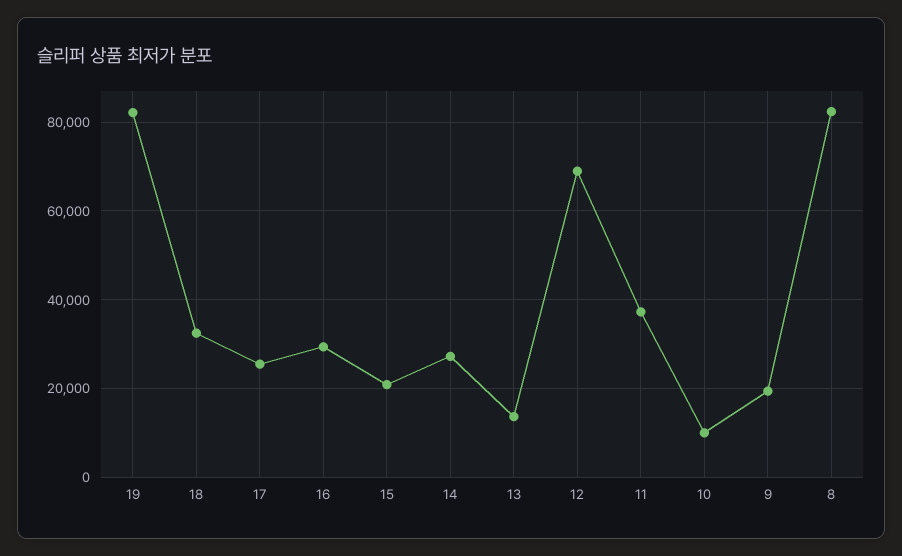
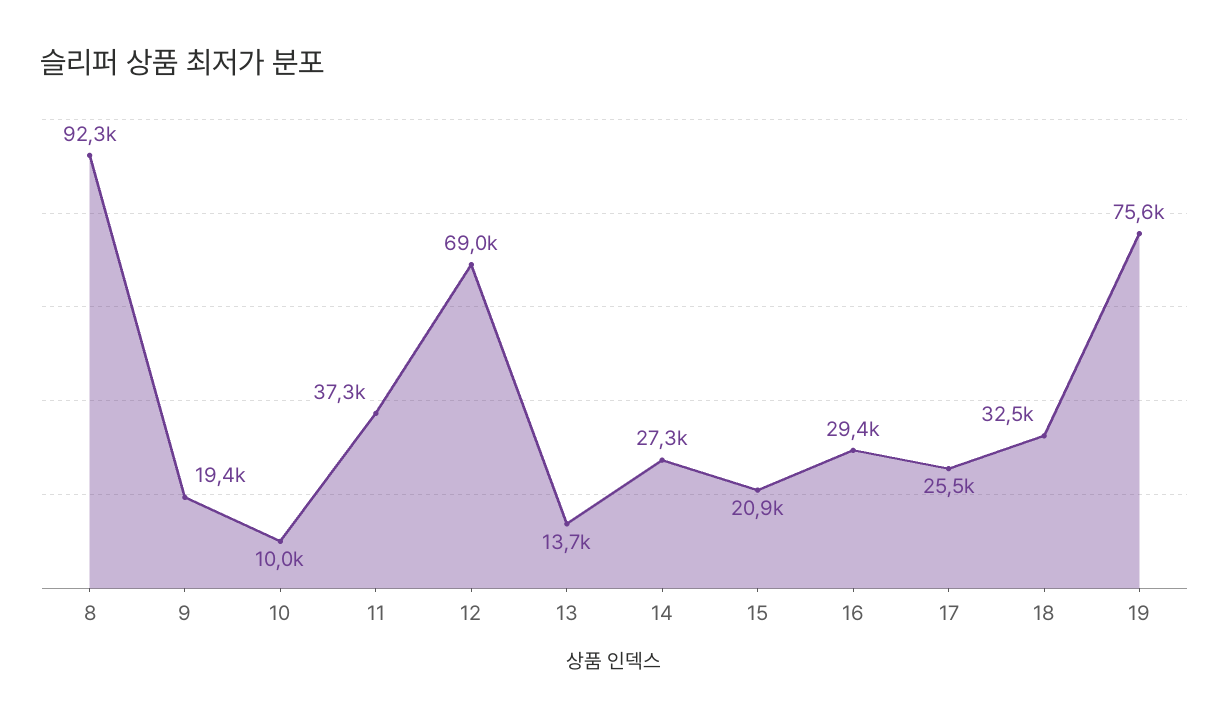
  {
-   "19": 82000,
+   "19": 75600,
    "18": 32500,
    "17": 25500,
    "16": 29400,
    "15": 20900,
    "14": 27300,
    "13": 13700,
    "12": 69000,
    "11": 37300,
    "10": 10000,
    "9": 19400,
-   "8": 82000
+   "8": 92300
  }

